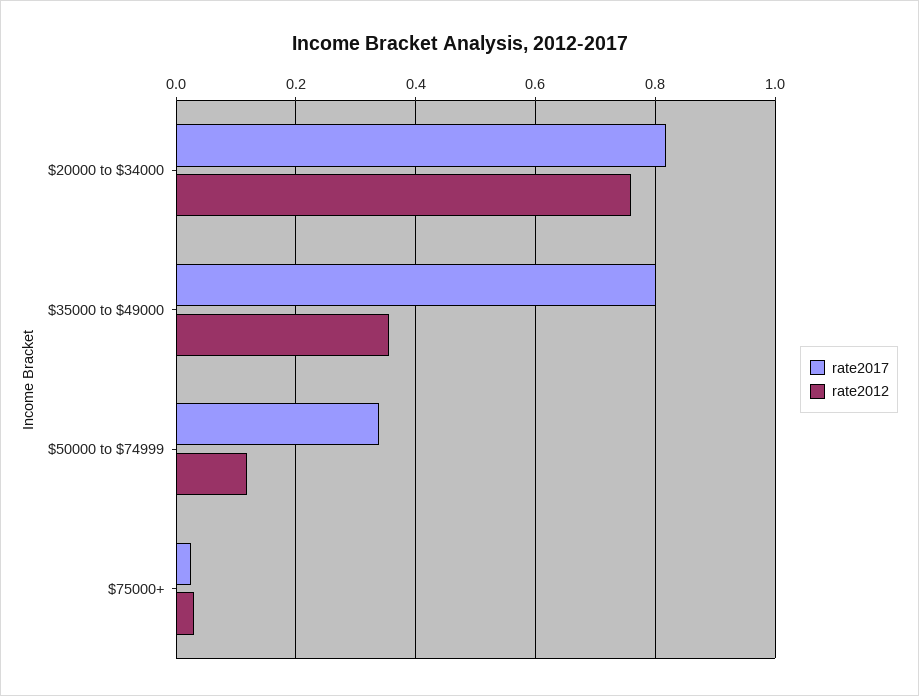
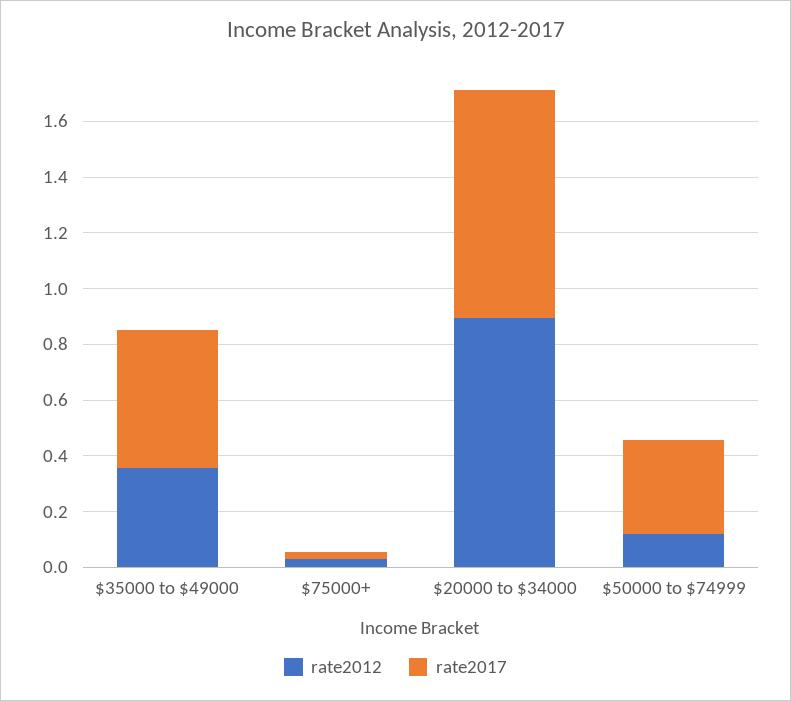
  {
    "rate2017": {
      "$20000 to $34000": 0.82,
-     "$35000 to $49000": 0.8,
+     "$35000 to $49000": 0.5,
      "$50000 to $74999": 0.34,
      "$75000+": 0.02
    },
    "rate2012": {
-     "$20000 to $34000": 0.76,
+     "$20000 to $34000": 0.9,
      "$35000 to $49000": 0.36,
      "$50000 to $74999": 0.12,
      "$75000+": 0.02
    }
  }

